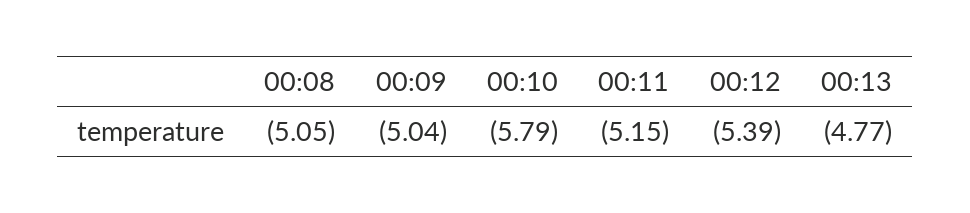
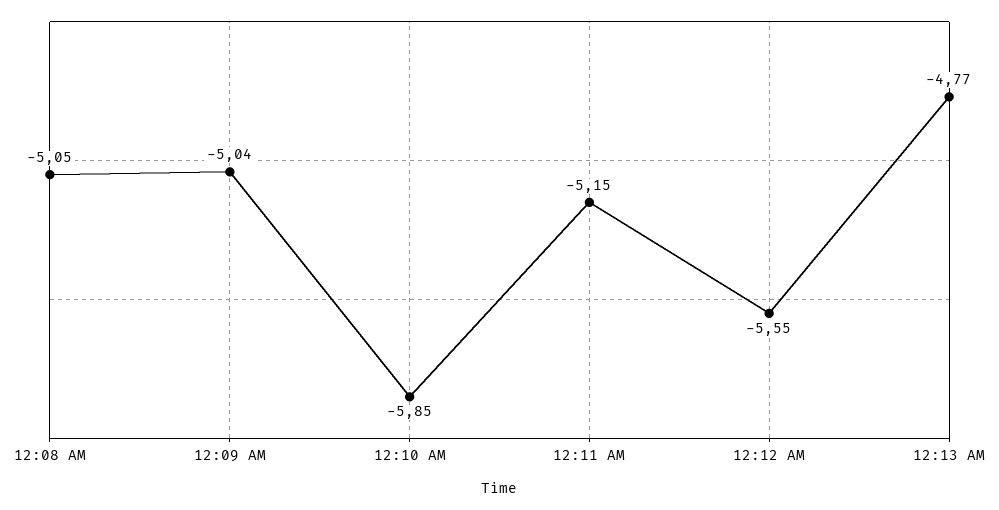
  {
    "00:08": -5.05,
    "00:09": -5.04,
-   "00:10": -5.79,
+   "00:10": -5.85,
    "00:11": -5.15,
-   "00:12": -5.39,
+   "00:12": -5.55,
    "00:13": -4.77
  }

